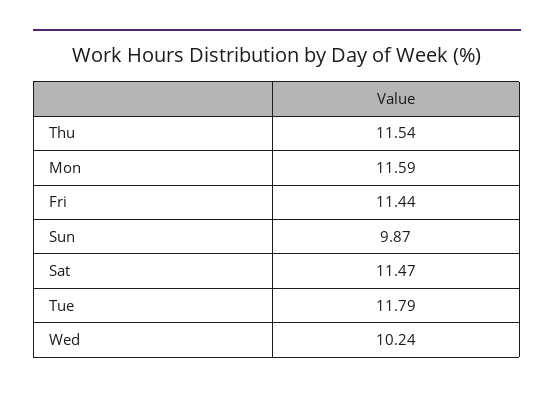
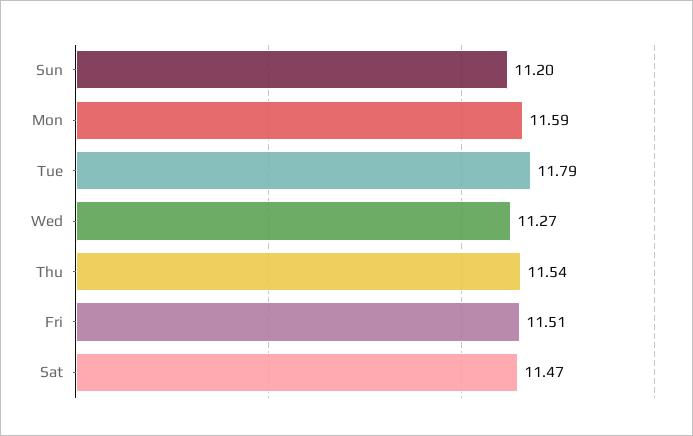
  {
    "Thu": 11.54,
    "Mon": 11.59,
-   "Fri": 11.44,
+   "Fri": 11.51,
-   "Sun": 9.87,
+   "Sun": 11.2,
    "Sat": 11.47,
    "Tue": 11.79,
-   "Wed": 10.24
+   "Wed": 11.27
  }

